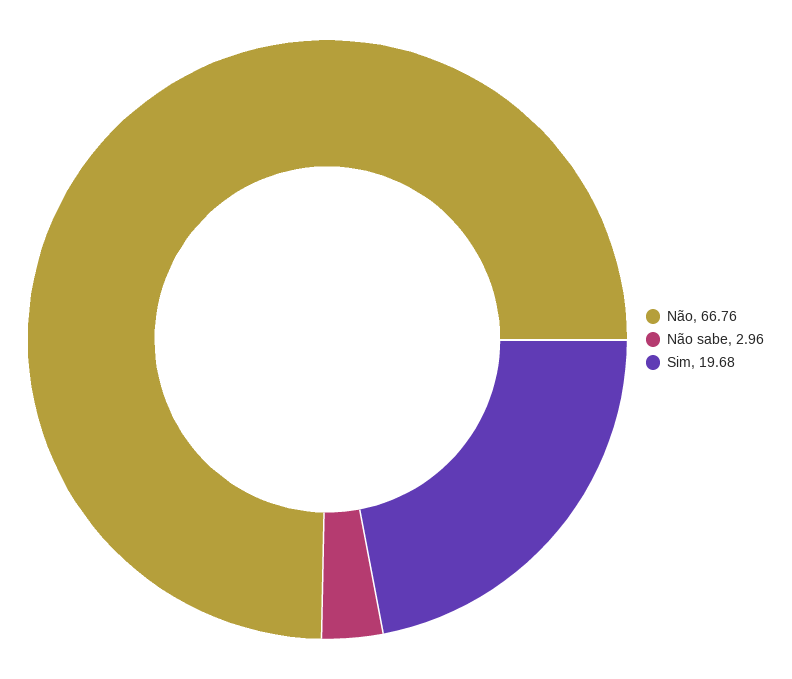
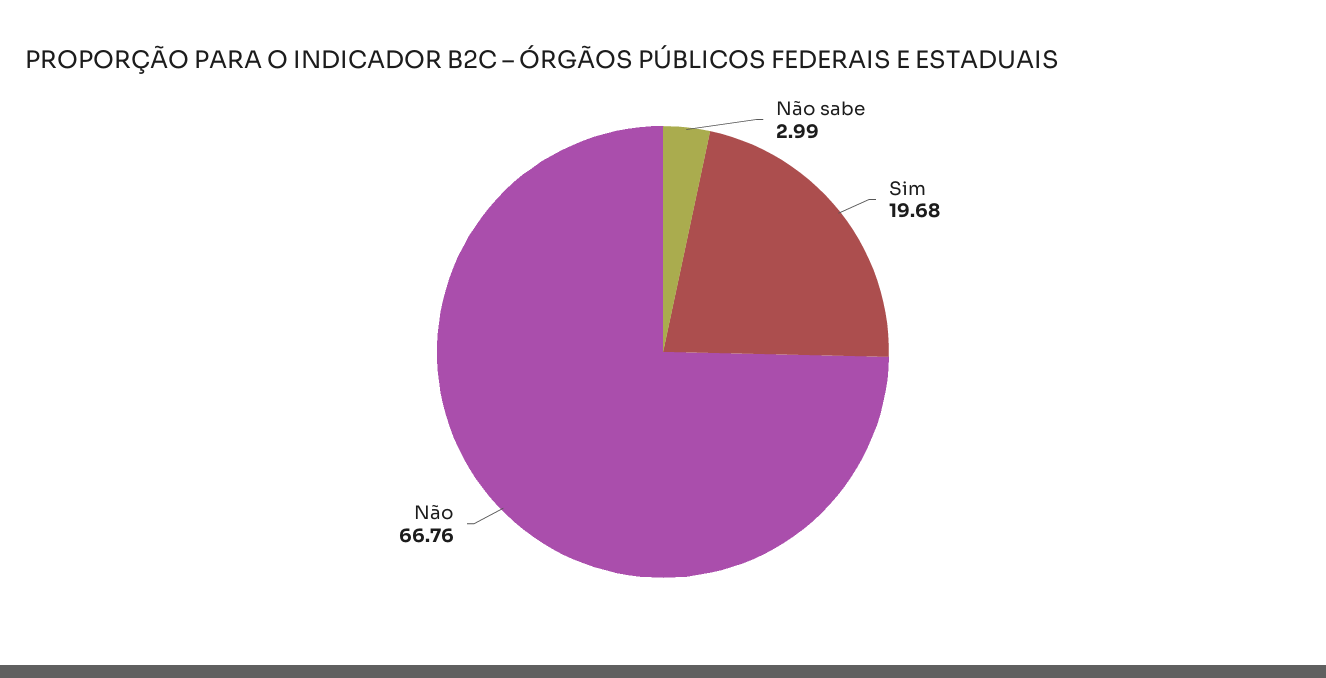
  {
    "Não": 66.76,
-   "Não sabe": 2.96,
+   "Não sabe": 2.99,
    "Sim": 19.68
  }

